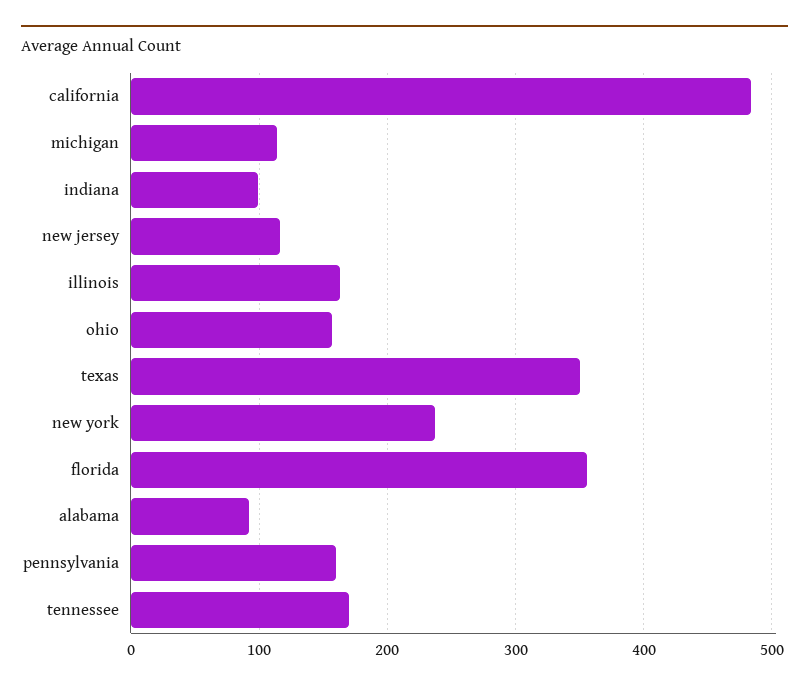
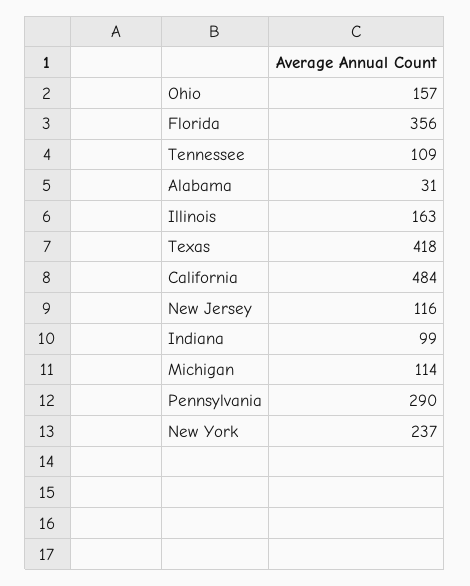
  {
    "california": 484,
    "michigan": 114,
    "indiana": 99,
    "new jersey": 116,
    "illinois": 163,
    "ohio": 157,
-   "texas": 350,
+   "texas": 418,
    "new york": 237,
    "florida": 356,
-   "alabama": 90,
+   "alabama": 31,
-   "pennsylvania": 160,
+   "pennsylvania": 290,
-   "tennessee": 170
+   "tennessee": 109
  }

